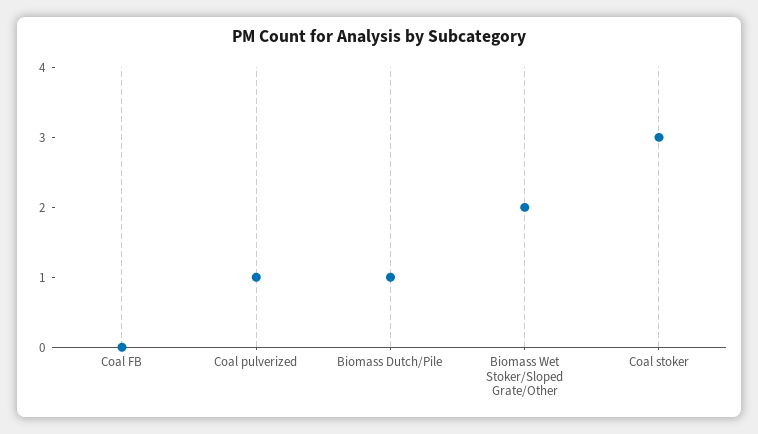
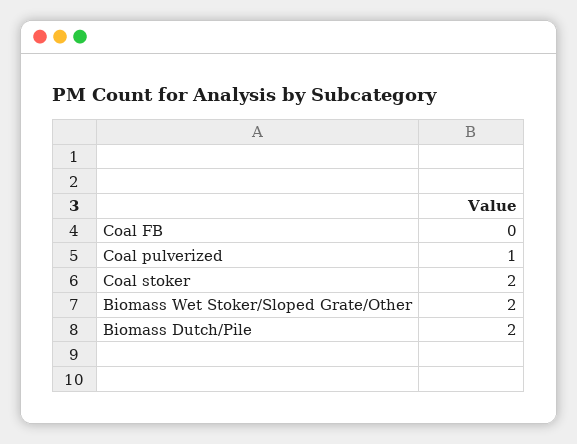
  {
    "Coal FB": 0,
    "Coal pulverized": 1,
-   "Biomass Dutch/Pile": 1,
+   "Biomass Dutch/Pile": 2,
    "Biomass Wet Stoker/Sloped Grate/Other": 2,
-   "Coal stoker": 3
+   "Coal stoker": 2
  }

